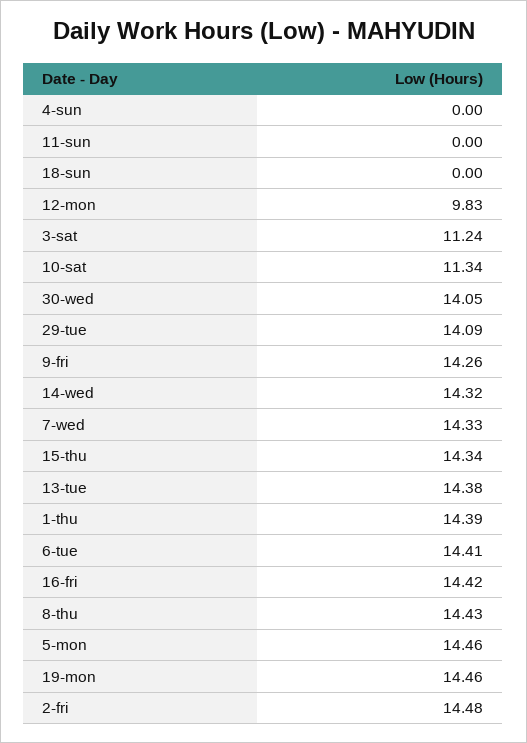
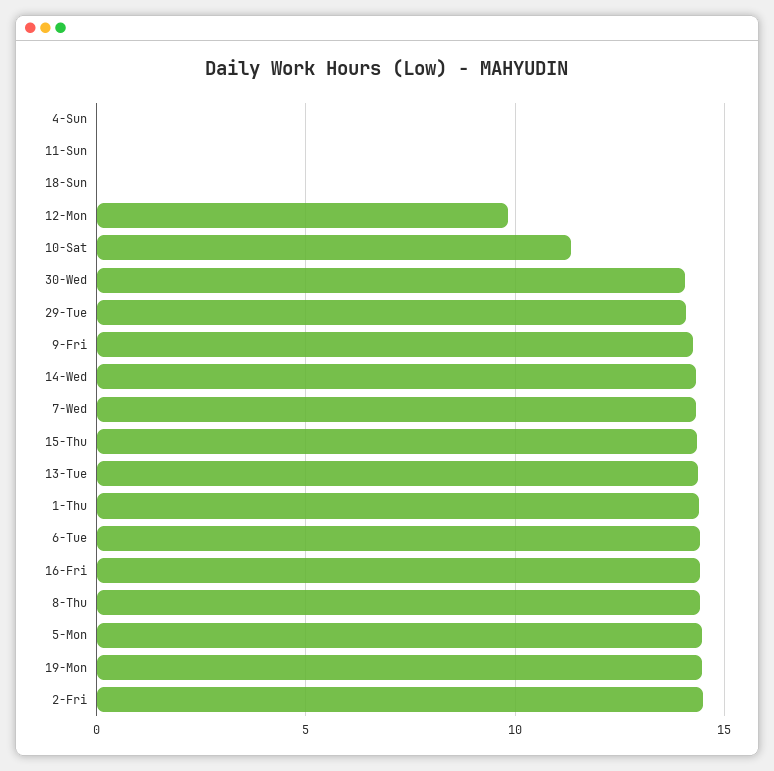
  {
    "4-sun": 0,
    "11-sun": 0,
    "18-sun": 0,
    "12-mon": 9.83,
-   "3-sat": 11.24,
    "10-sat": 11.34,
    "30-wed": 14.05,
    "29-tue": 14.09,
    "9-fri": 14.26,
    "14-wed": 14.32,
    "7-wed": 14.33,
    "15-thu": 14.34,
    "13-tue": 14.38,
    "1-thu": 14.39,
    "6-tue": 14.41,
    "16-fri": 14.42,
    "8-thu": 14.43,
    "5-mon": 14.46,
    "19-mon": 14.46,
    "2-fri": 14.48
  }

